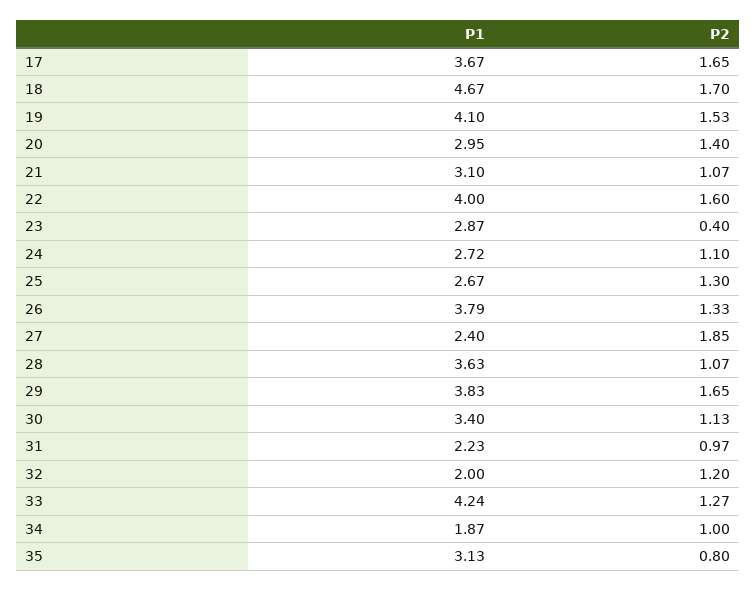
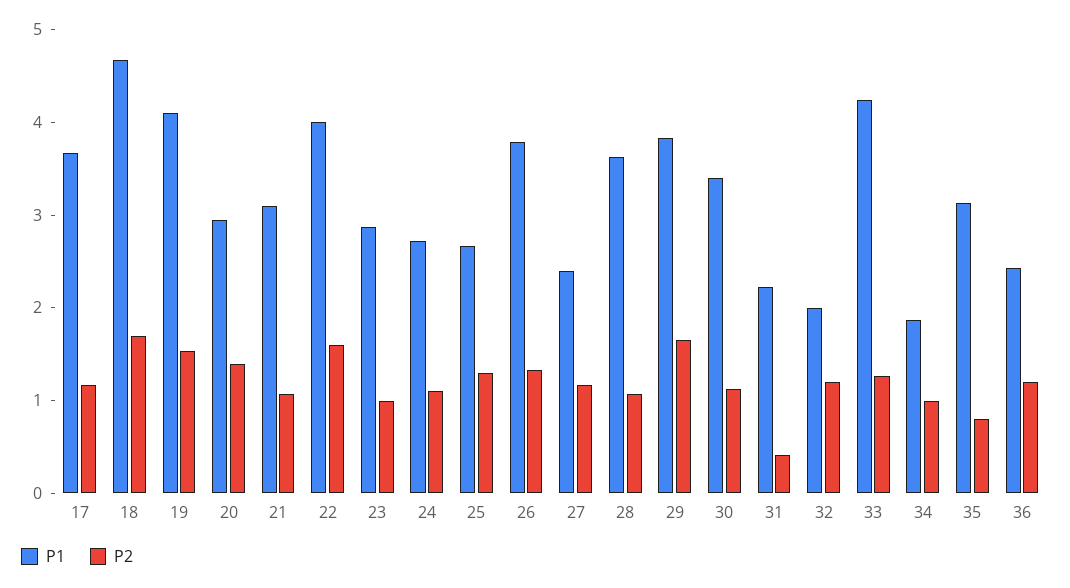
  {
    "P1": {
      "17": 3.67,
      "18": 4.67,
      "19": 4.1,
      "20": 2.95,
      "21": 3.1,
      "22": 4,
      "23": 2.87,
      "24": 2.72,
      "25": 2.67,
      "26": 3.79,
      "27": 2.4,
      "28": 3.63,
      "29": 3.83,
      "30": 3.4,
      "31": 2.23,
      "32": 2,
      "33": 4.24,
      "34": 1.87,
-     "35": 3.13
+     "35": 3.13,
+     "36": 2.4
    },
    "P2": {
-     "17": 1.65,
+     "17": 1.2,
      "18": 1.7,
      "19": 1.53,
      "20": 1.4,
      "21": 1.07,
      "22": 1.6,
-     "23": 0.4,
+     "23": 1,
      "24": 1.1,
      "25": 1.3,
      "26": 1.33,
-     "27": 1.85,
+     "27": 1.2,
      "28": 1.07,
      "29": 1.65,
      "30": 1.13,
-     "31": 0.97,
+     "31": 0.4,
      "32": 1.2,
      "33": 1.27,
      "34": 1,
-     "35": 0.8
+     "35": 0.8,
+     "36": 1.2
    }
  }

